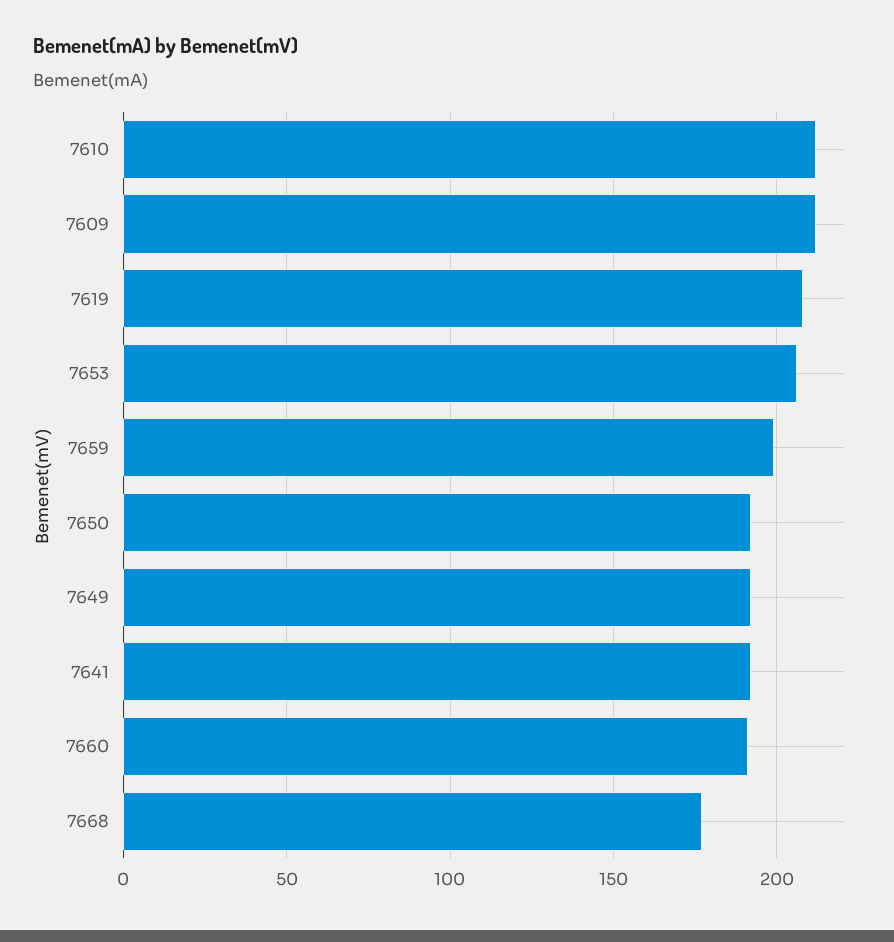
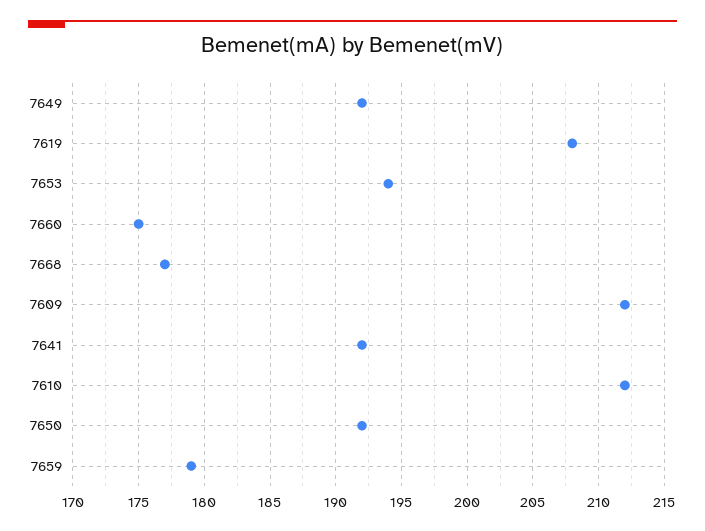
  {
    "7610": 212,
    "7609": 212,
    "7619": 208,
-   "7653": 205,
+   "7653": 194,
-   "7659": 200,
+   "7659": 179,
    "7650": 192,
    "7649": 192,
    "7641": 192,
-   "7660": 190,
+   "7660": 175,
    "7668": 177
  }

